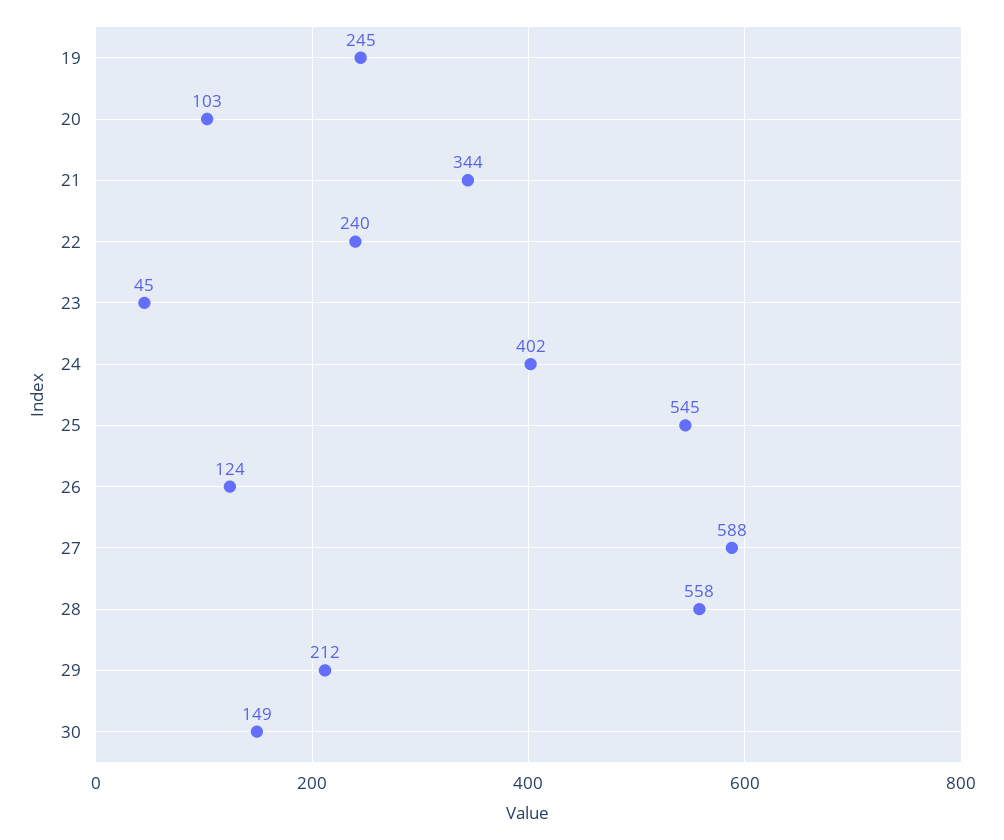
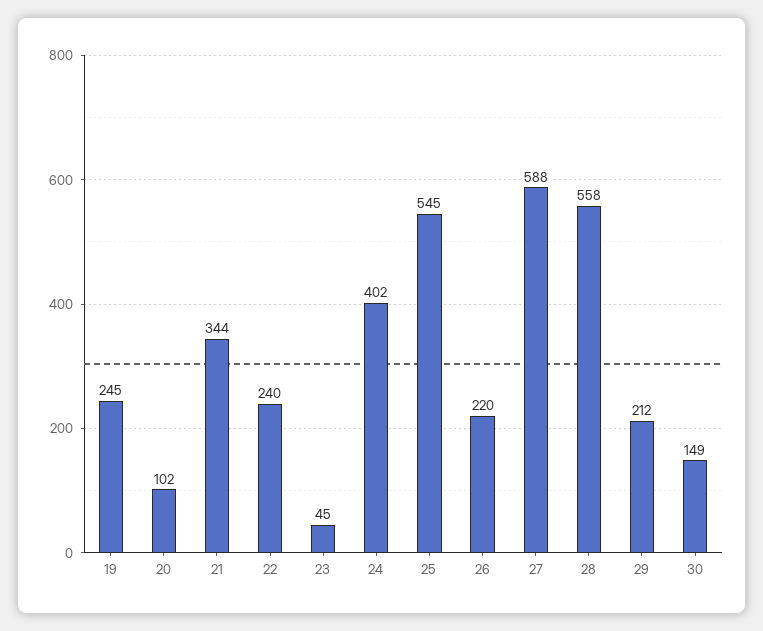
  {
    "19": 245,
-   "20": 103,
+   "20": 102,
    "21": 344,
    "22": 240,
    "23": 45,
    "24": 402,
    "25": 545,
-   "26": 124,
+   "26": 220,
    "27": 588,
    "28": 558,
    "29": 212,
    "30": 149
  }

